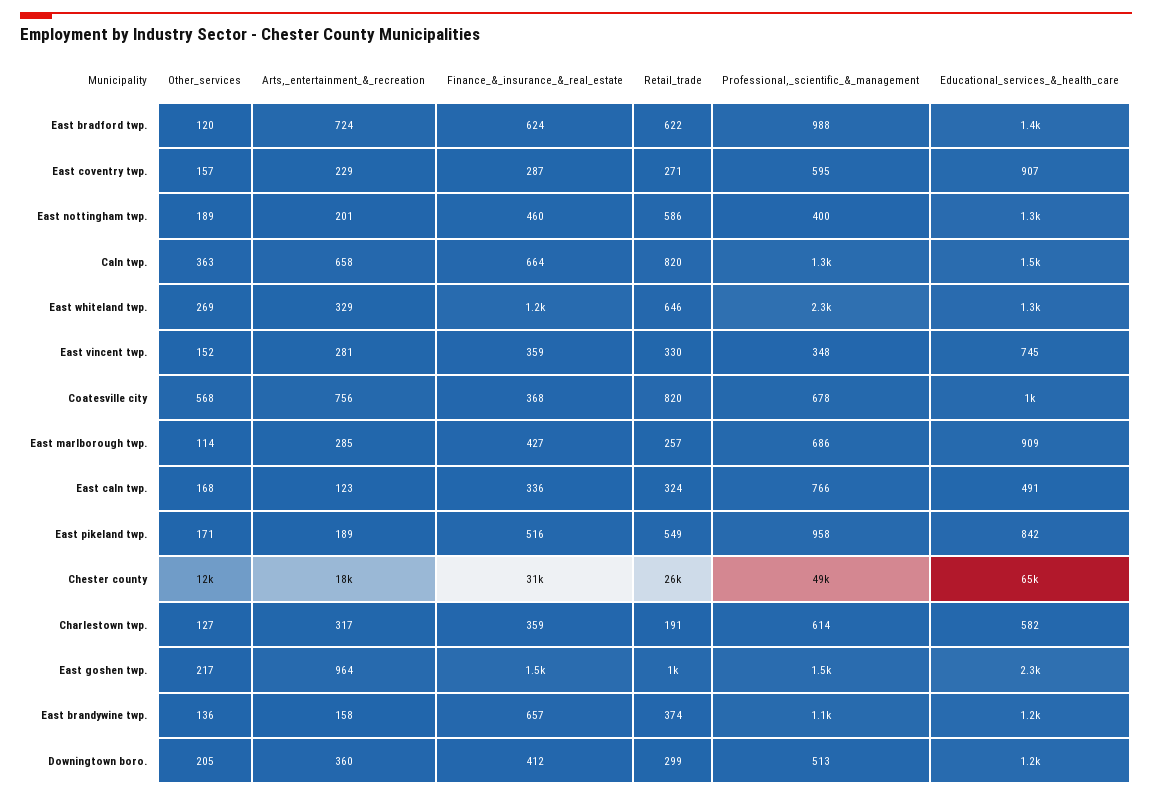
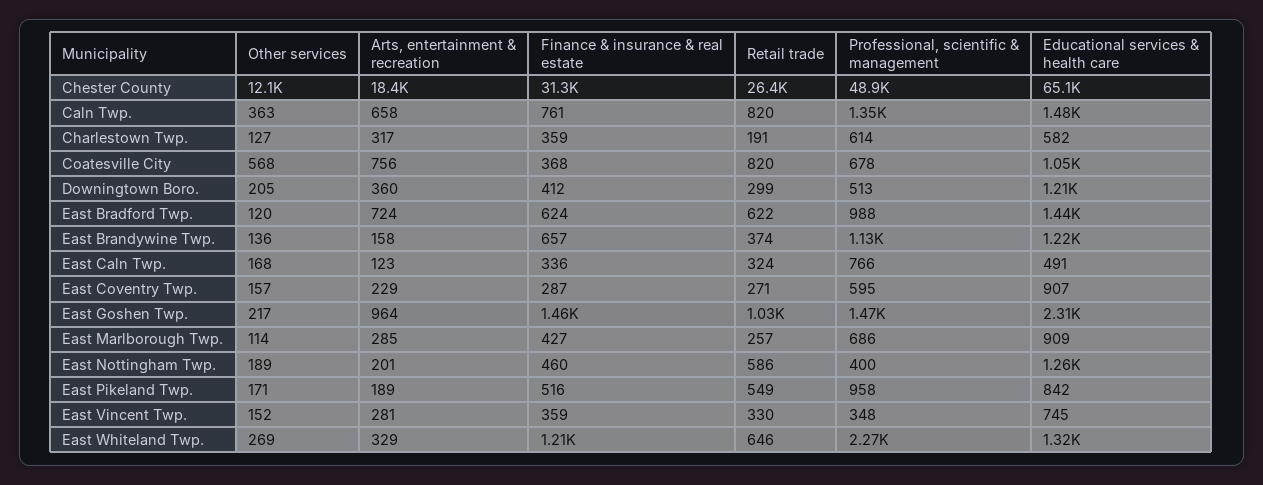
  {
    "Other_services": {
      "East bradford twp.": 120,
      "East coventry twp.": 157,
      "East nottingham twp.": 189,
      "Caln twp.": 363,
      "East whiteland twp.": 269,
      "East vincent twp.": 152,
      "Coatesville city": 568,
      "East marlborough twp.": 114,
      "East caln twp.": 168,
      "East pikeland twp.": 171,
      "Chester county": 12100,
      "Charlestown twp.": 127,
      "East goshen twp.": 217,
      "East brandywine twp.": 136,
      "Downingtown boro.": 205
    },
    "Arts,_entertainment_&_recreation": {
      "East bradford twp.": 724,
      "East coventry twp.": 229,
      "East nottingham twp.": 201,
      "Caln twp.": 658,
      "East whiteland twp.": 329,
      "East vincent twp.": 281,
      "Coatesville city": 756,
      "East marlborough twp.": 285,
      "East caln twp.": 123,
      "East pikeland twp.": 189,
      "Chester county": 18400,
      "Charlestown twp.": 317,
      "East goshen twp.": 964,
      "East brandywine twp.": 158,
      "Downingtown boro.": 360
    },
    "Finance_&_insurance_&_real_estate": {
      "East bradford twp.": 624,
      "East coventry twp.": 287,
      "East nottingham twp.": 460,
-     "Caln twp.": 664,
+     "Caln twp.": 761,
      "East whiteland twp.": 1210,
      "East vincent twp.": 359,
      "Coatesville city": 368,
      "East marlborough twp.": 427,
      "East caln twp.": 336,
      "East pikeland twp.": 516,
      "Chester county": 31300,
      "Charlestown twp.": 359,
      "East goshen twp.": 1460,
      "East brandywine twp.": 657,
      "Downingtown boro.": 412
    },
    "Retail_trade": {
      "East bradford twp.": 622,
      "East coventry twp.": 271,
      "East nottingham twp.": 586,
      "Caln twp.": 820,
      "East whiteland twp.": 646,
      "East vincent twp.": 330,
      "Coatesville city": 820,
      "East marlborough twp.": 257,
      "East caln twp.": 324,
      "East pikeland twp.": 549,
      "Chester county": 26400,
      "Charlestown twp.": 191,
      "East goshen twp.": 1030,
      "East brandywine twp.": 374,
      "Downingtown boro.": 299
    },
    "Professional,_scientific_&_management": {
      "East bradford twp.": 988,
      "East coventry twp.": 595,
      "East nottingham twp.": 400,
      "Caln twp.": 1350,
      "East whiteland twp.": 2270,
      "East vincent twp.": 348,
      "Coatesville city": 678,
      "East marlborough twp.": 686,
      "East caln twp.": 766,
      "East pikeland twp.": 958,
      "Chester county": 48900,
      "Charlestown twp.": 614,
      "East goshen twp.": 1470,
      "East brandywine twp.": 1130,
      "Downingtown boro.": 513
    },
    "Educational_services_&_health_care": {
      "East bradford twp.": 1440,
      "East coventry twp.": 907,
      "East nottingham twp.": 1260,
      "Caln twp.": 1480,
      "East whiteland twp.": 1320,
      "East vincent twp.": 745,
      "Coatesville city": 1050,
      "East marlborough twp.": 909,
      "East caln twp.": 491,
      "East pikeland twp.": 842,
      "Chester county": 65100,
      "Charlestown twp.": 582,
      "East goshen twp.": 2310,
      "East brandywine twp.": 1220,
      "Downingtown boro.": 1210
    }
  }

